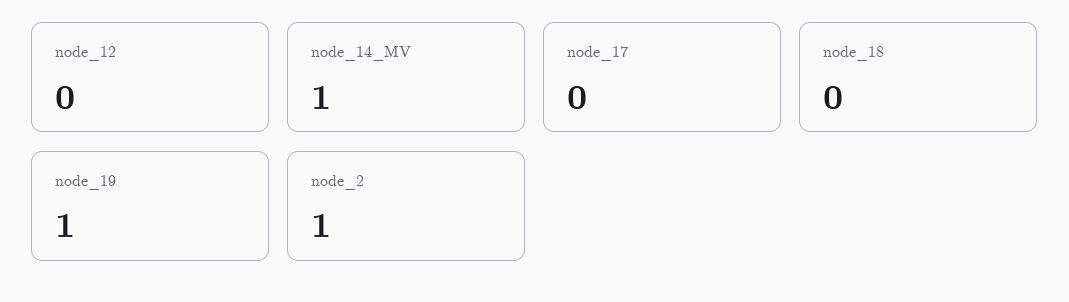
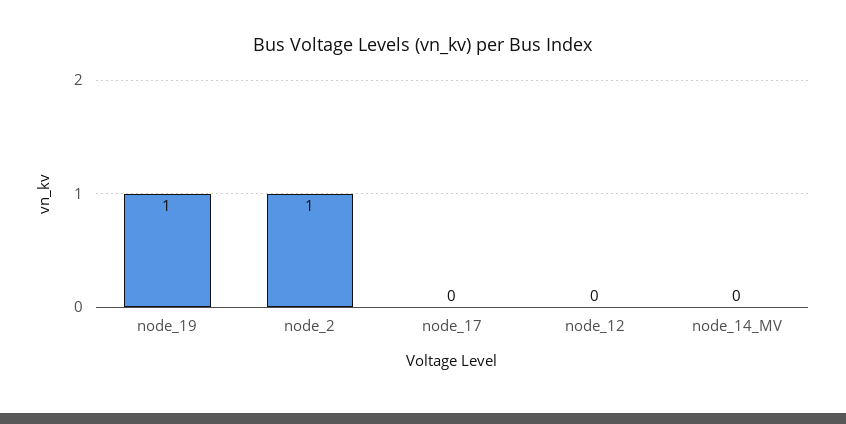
  {
    "node_12": 0,
-   "node_14_MV": 1,
+   "node_14_MV": 0,
    "node_17": 0,
-   "node_18": 0,
    "node_19": 1,
    "node_2": 1
  }

